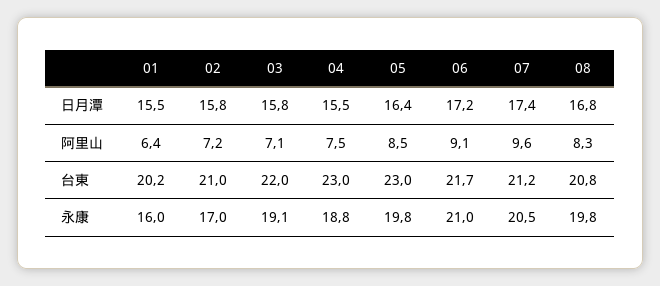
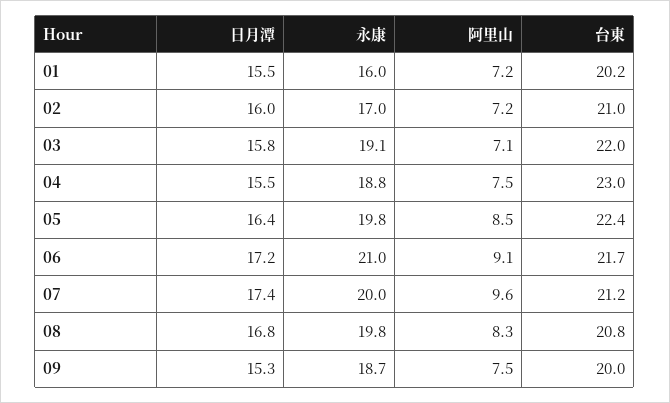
  {
    "01": {
      "日月潭": 15.5,
-     "阿里山": 6.4,
+     "阿里山": 7.2,
      "台東": 20.2,
      "永康": 16
    },
    "02": {
-     "日月潭": 15.8,
+     "日月潭": 16,
      "阿里山": 7.2,
      "台東": 21,
      "永康": 17
    },
    "03": {
      "日月潭": 15.8,
      "阿里山": 7.1,
      "台東": 22,
      "永康": 19.1
    },
    "04": {
      "日月潭": 15.5,
      "阿里山": 7.5,
      "台東": 23,
      "永康": 18.8
    },
    "05": {
      "日月潭": 16.4,
      "阿里山": 8.5,
-     "台東": 23,
+     "台東": 22.4,
      "永康": 19.8
    },
    "06": {
      "日月潭": 17.2,
      "阿里山": 9.1,
      "台東": 21.7,
      "永康": 21
    },
    "07": {
      "日月潭": 17.4,
      "阿里山": 9.6,
      "台東": 21.2,
-     "永康": 20.5
+     "永康": 20
    },
    "08": {
      "日月潭": 16.8,
      "阿里山": 8.3,
      "台東": 20.8,
      "永康": 19.8
-   }
+   },
+   "09": {
+     "日月潭": 15.3,
+     "永康": 18.7,
+     "阿里山": 7.5,
+     "台東": 20
+   }
  }

